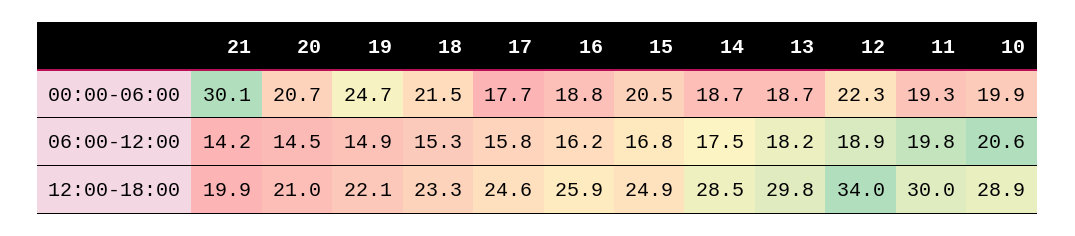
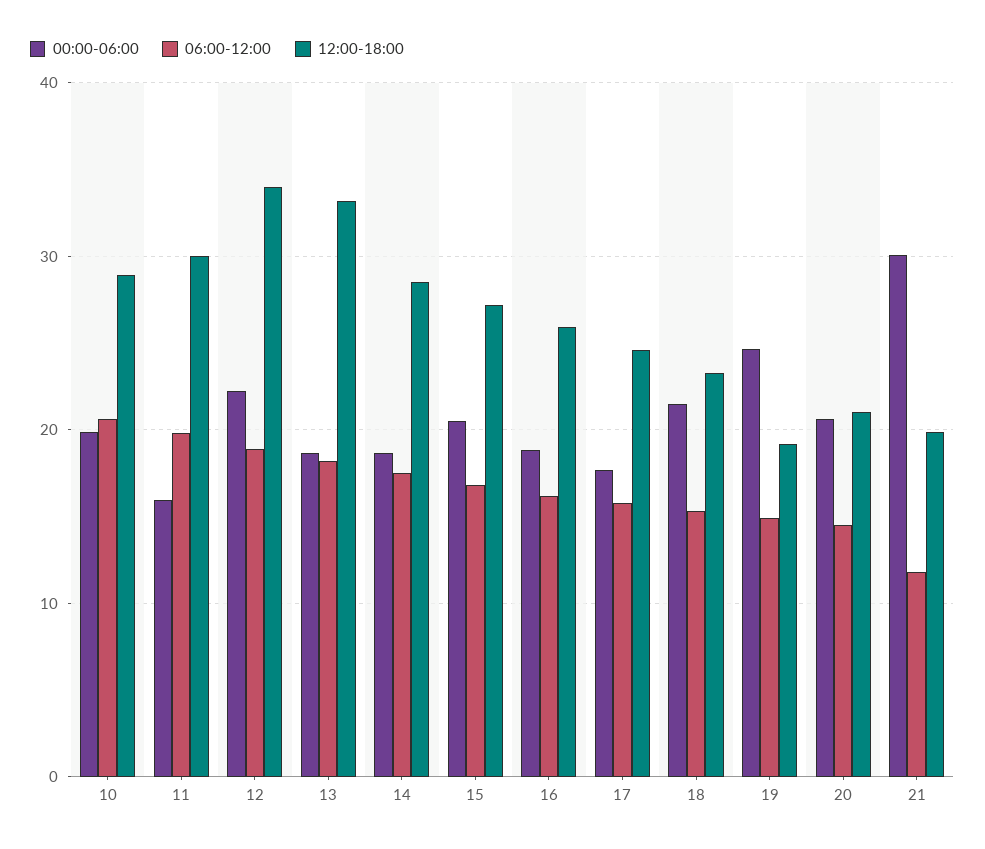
  {
    "00:00-06:00": {
      "21": 30.1,
      "20": 20.7,
      "19": 24.7,
      "18": 21.5,
      "17": 17.7,
      "16": 18.8,
      "15": 20.5,
      "14": 18.7,
      "13": 18.7,
      "12": 22.3,
-     "11": 19.3,
+     "11": 16,
      "10": 19.9
    },
    "06:00-12:00": {
-     "21": 14.2,
+     "21": 12,
      "20": 14.5,
      "19": 14.9,
      "18": 15.3,
      "17": 15.8,
      "16": 16.2,
      "15": 16.8,
      "14": 17.5,
      "13": 18.2,
      "12": 18.9,
      "11": 19.8,
      "10": 20.6
    },
    "12:00-18:00": {
      "21": 19.9,
      "20": 21,
-     "19": 22.1,
+     "19": 19,
      "18": 23.3,
      "17": 24.6,
      "16": 25.9,
-     "15": 24.9,
+     "15": 27,
      "14": 28.5,
-     "13": 29.8,
+     "13": 33,
      "12": 34,
      "11": 30,
      "10": 28.9
    }
  }

